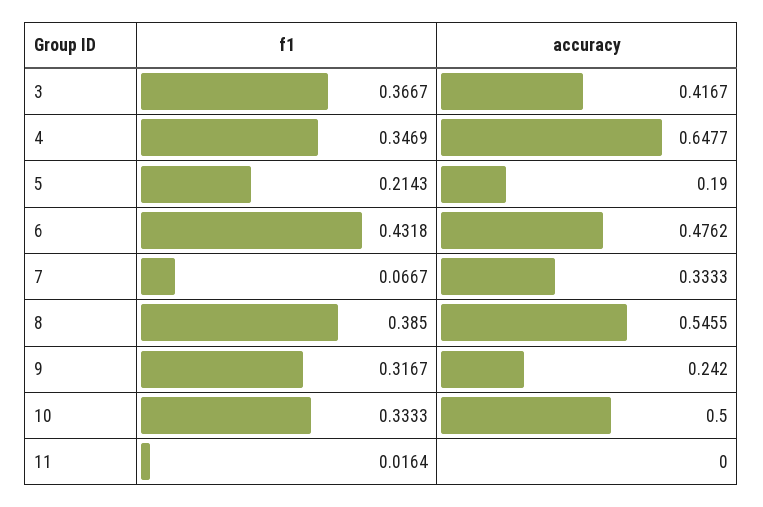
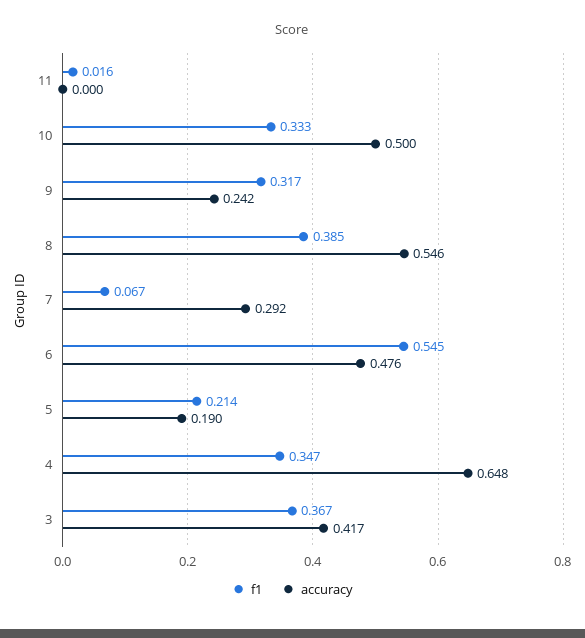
  {
    "f1": {
      "3": 0.3667,
      "4": 0.3469,
      "5": 0.2143,
-     "6": 0.4318,
+     "6": 0.545,
      "7": 0.0667,
      "8": 0.385,
      "9": 0.3167,
      "10": 0.3333,
      "11": 0.0164
    },
    "accuracy": {
      "3": 0.4167,
      "4": 0.6477,
      "5": 0.19,
      "6": 0.4762,
-     "7": 0.3333,
+     "7": 0.292,
      "8": 0.5455,
      "9": 0.242,
      "10": 0.5,
      "11": 0
    }
  }

